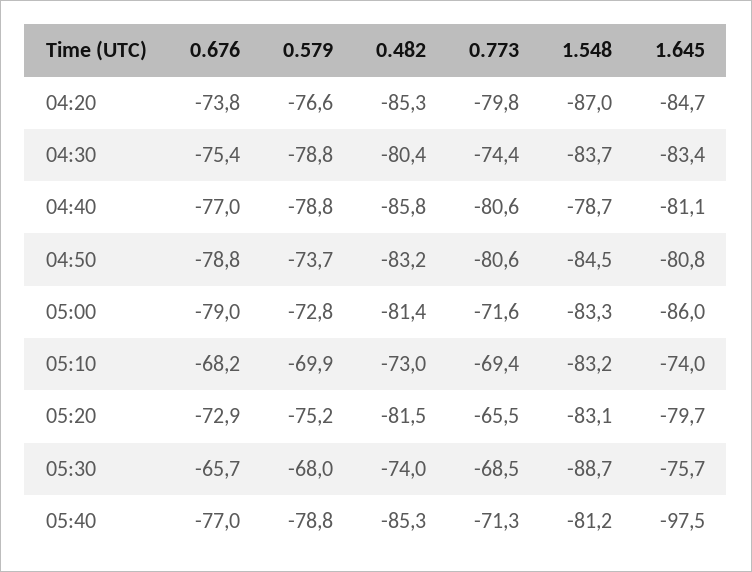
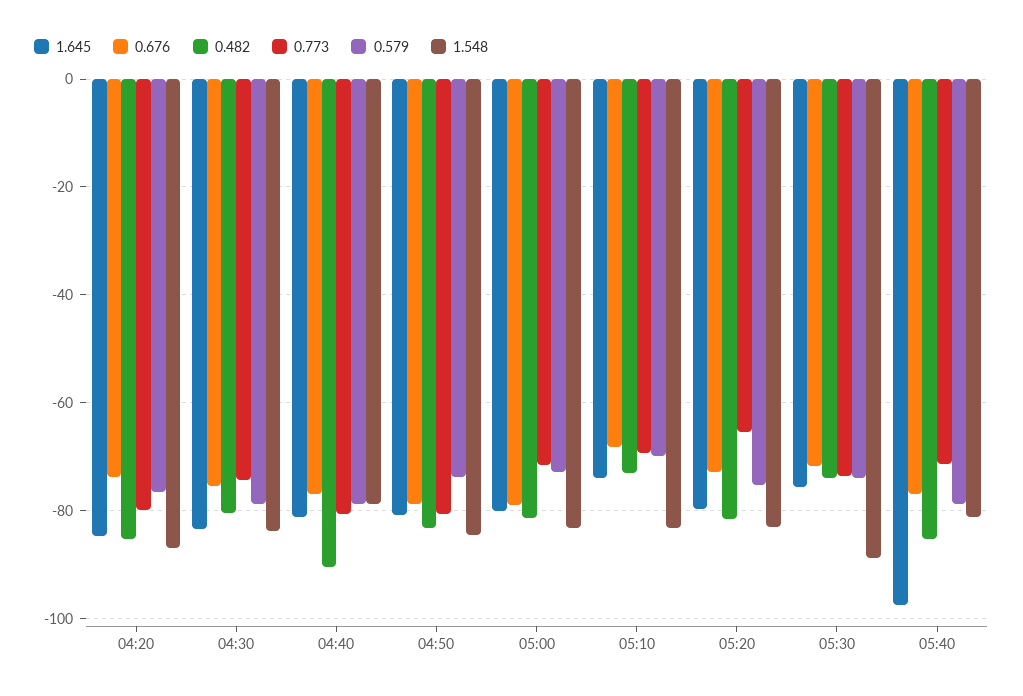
  {
    "0.676": {
      "04:20": -73.8,
      "04:30": -75.4,
      "04:40": -77,
      "04:50": -78.8,
      "05:00": -79,
      "05:10": -68.2,
      "05:20": -72.9,
-     "05:30": -65.7,
+     "05:30": -72,
      "05:40": -77
    },
    "0.579": {
      "04:20": -76.6,
      "04:30": -78.8,
      "04:40": -78.8,
      "04:50": -73.7,
      "05:00": -72.8,
      "05:10": -69.9,
      "05:20": -75.2,
-     "05:30": -68,
+     "05:30": -74,
      "05:40": -78.8
    },
    "0.482": {
      "04:20": -85.3,
      "04:30": -80.4,
-     "04:40": -85.8,
+     "04:40": -90,
      "04:50": -83.2,
      "05:00": -81.4,
      "05:10": -73,
      "05:20": -81.5,
      "05:30": -74,
      "05:40": -85.3
    },
    "0.773": {
      "04:20": -79.8,
      "04:30": -74.4,
      "04:40": -80.6,
      "04:50": -80.6,
      "05:00": -71.6,
      "05:10": -69.4,
      "05:20": -65.5,
-     "05:30": -68.5,
+     "05:30": -74,
      "05:40": -71.3
    },
    "1.548": {
      "04:20": -87,
      "04:30": -83.7,
      "04:40": -78.7,
      "04:50": -84.5,
      "05:00": -83.3,
      "05:10": -83.2,
      "05:20": -83.1,
      "05:30": -88.7,
      "05:40": -81.2
    },
    "1.645": {
      "04:20": -84.7,
      "04:30": -83.4,
      "04:40": -81.1,
      "04:50": -80.8,
-     "05:00": -86,
+     "05:00": -80,
      "05:10": -74,
      "05:20": -79.7,
      "05:30": -75.7,
      "05:40": -97.5
    }
  }

